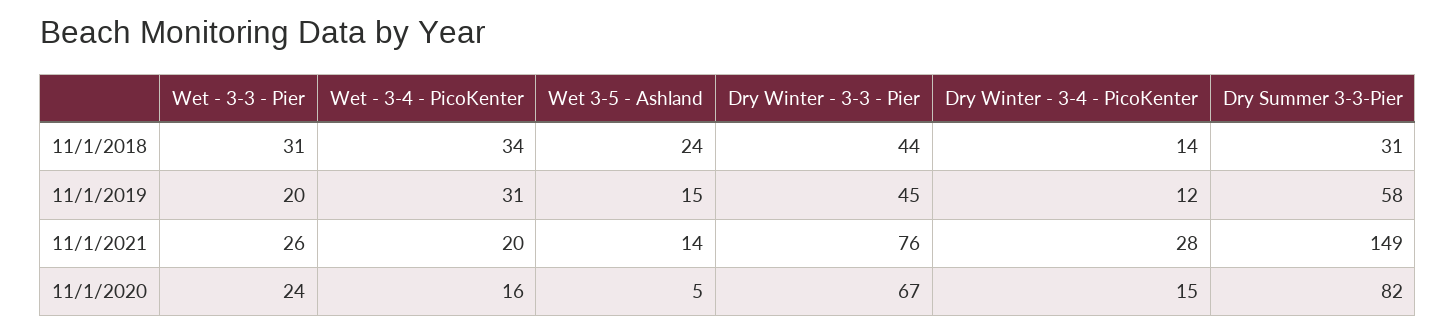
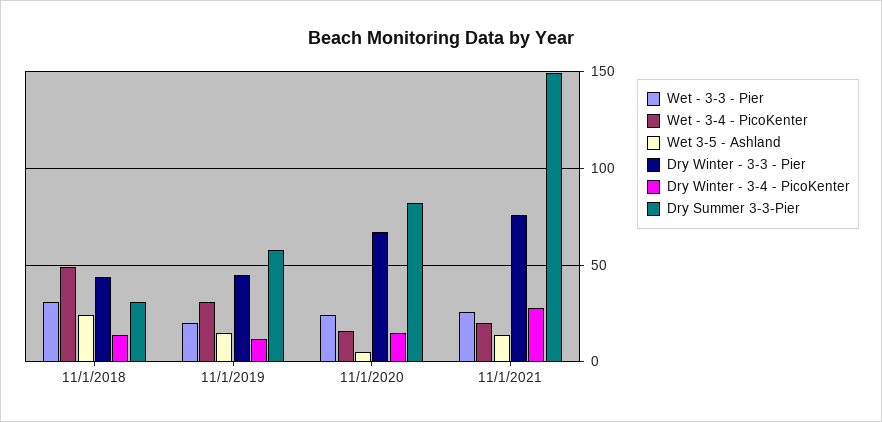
  {
    "Wet - 3-3 - Pier": {
      "11/1/2018": 31,
      "11/1/2019": 20,
      "11/1/2021": 26,
      "11/1/2020": 24
    },
    "Wet - 3-4 - PicoKenter": {
-     "11/1/2018": 34,
+     "11/1/2018": 50,
      "11/1/2019": 31,
      "11/1/2021": 20,
      "11/1/2020": 16
    },
    "Wet 3-5 - Ashland": {
      "11/1/2018": 24,
      "11/1/2019": 15,
      "11/1/2021": 14,
      "11/1/2020": 5
    },
    "Dry Winter - 3-3 - Pier": {
      "11/1/2018": 44,
      "11/1/2019": 45,
      "11/1/2021": 76,
      "11/1/2020": 67
    },
    "Dry Winter - 3-4 - PicoKenter": {
      "11/1/2018": 14,
      "11/1/2019": 12,
      "11/1/2021": 28,
      "11/1/2020": 15
    },
    "Dry Summer 3-3-Pier": {
      "11/1/2018": 31,
      "11/1/2019": 58,
      "11/1/2021": 149,
      "11/1/2020": 82
    }
  }

